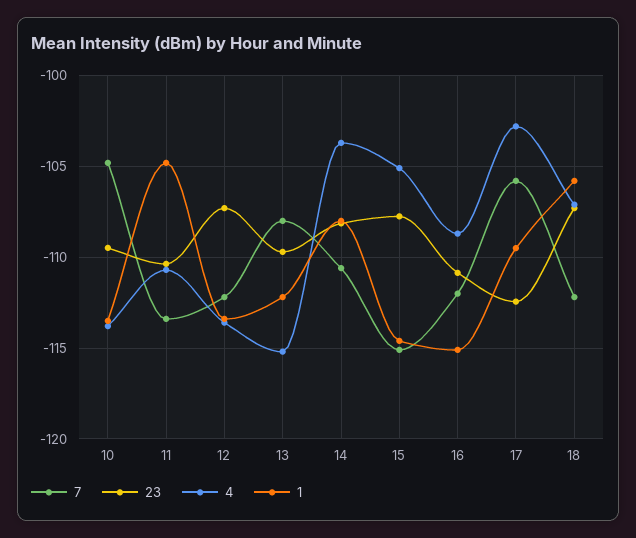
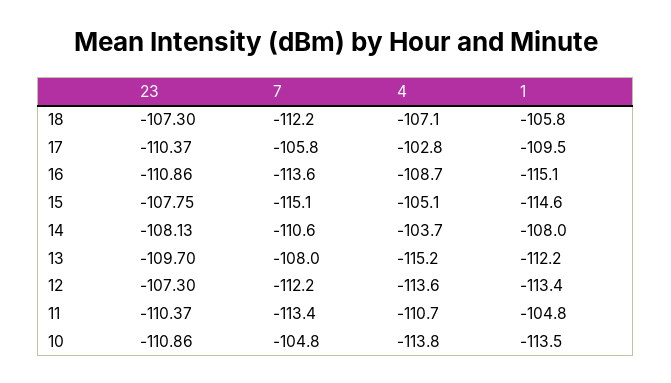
  {
    "7": {
      "10": -104.8,
      "11": -113.4,
      "12": -112.2,
      "13": -108,
      "14": -110.6,
      "15": -115.1,
-     "16": -112,
+     "16": -113.6,
      "17": -105.8,
      "18": -112.2
    },
    "23": {
-     "10": -109.5,
+     "10": -110.86,
      "11": -110.37,
      "12": -107.3,
      "13": -109.7,
      "14": -108.13,
      "15": -107.75,
      "16": -110.86,
-     "17": -112.5,
+     "17": -110.37,
      "18": -107.3
    },
    "4": {
      "10": -113.8,
      "11": -110.7,
      "12": -113.6,
      "13": -115.2,
      "14": -103.7,
      "15": -105.1,
      "16": -108.7,
      "17": -102.8,
      "18": -107.1
    },
    "1": {
      "10": -113.5,
      "11": -104.8,
      "12": -113.4,
      "13": -112.2,
      "14": -108,
      "15": -114.6,
      "16": -115.1,
      "17": -109.5,
      "18": -105.8
    }
  }

